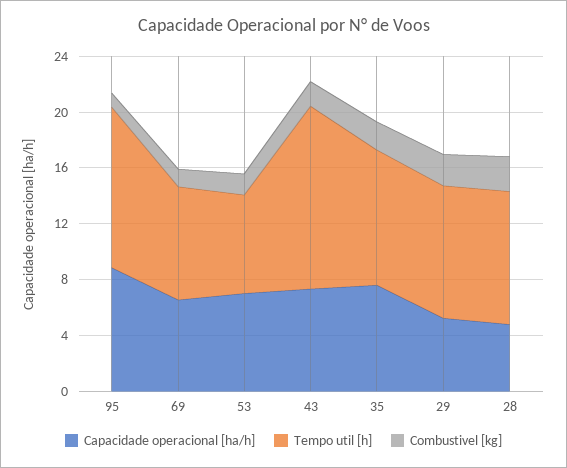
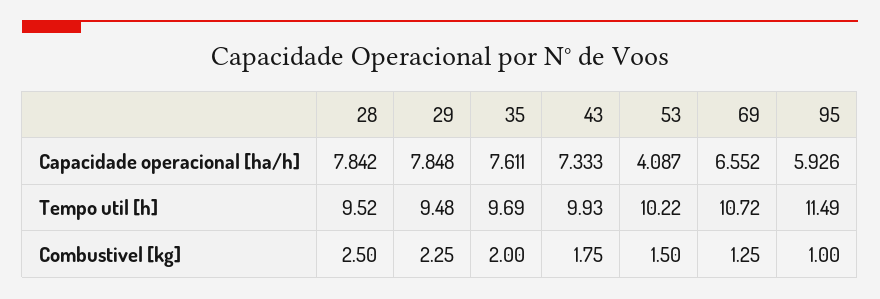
  {
    "Capacidade operacional [ha/h]": {
-     "95": 9,
+     "95": 5.926,
      "69": 6.552,
-     "53": 7,
+     "53": 4.087,
      "43": 7.333,
      "35": 7.611,
-     "29": 5,
+     "29": 7.848,
-     "28": 5
+     "28": 7.842
    },
    "Tempo util [h]": {
      "95": 11.49,
-     "69": 8,
+     "69": 10.72,
-     "53": 7,
+     "53": 10.22,
-     "43": 13,
+     "43": 9.93,
      "35": 9.69,
      "29": 9.48,
      "28": 9.52
    },
    "Combustivel [kg]": {
      "95": 1,
      "69": 1.25,
      "53": 1.5,
      "43": 1.75,
      "35": 2,
      "29": 2.25,
      "28": 2.5
    }
  }

